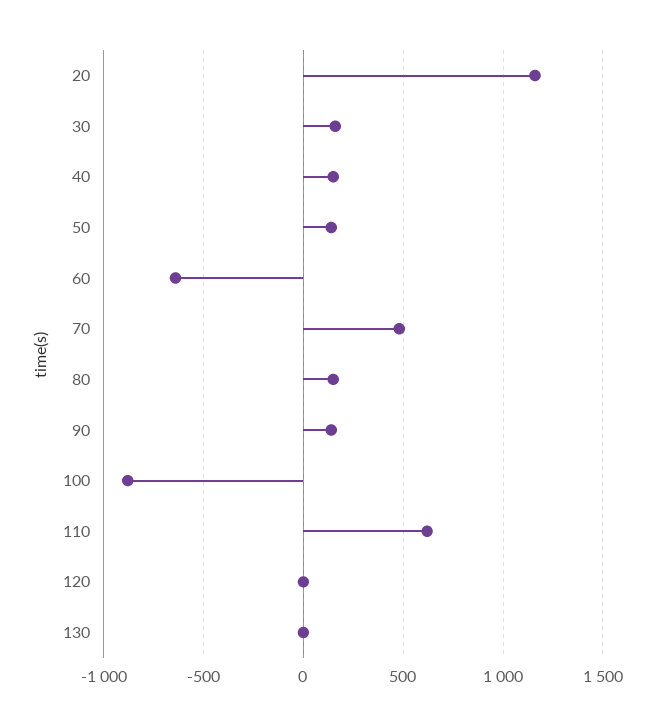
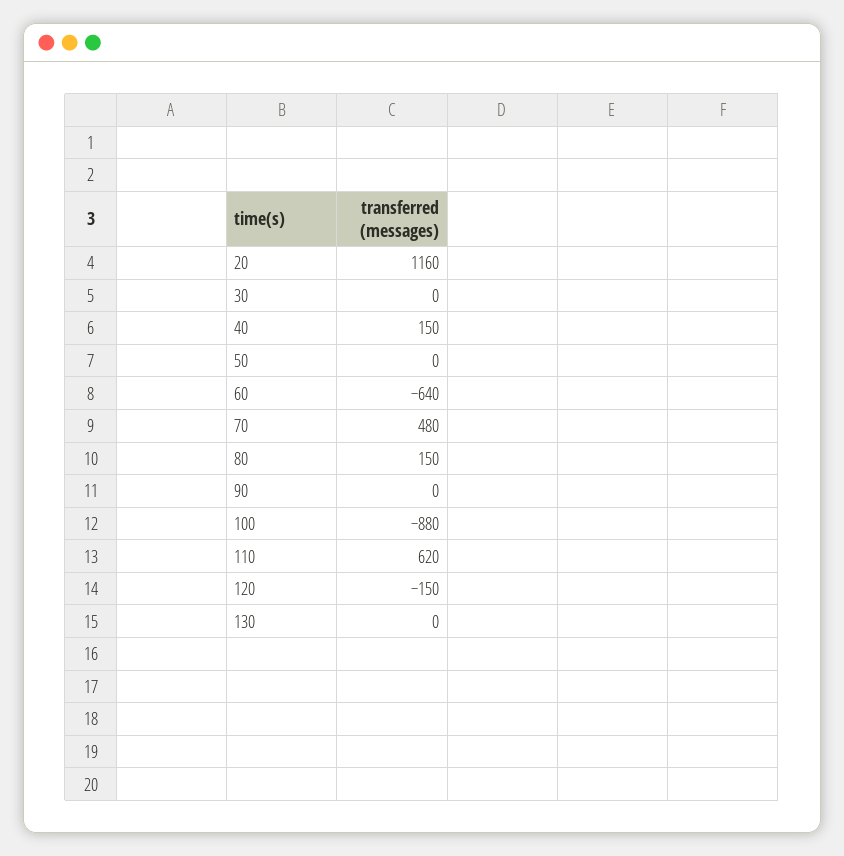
  {
    "20": 1160,
-   "30": 150,
+   "30": 0,
    "40": 150,
-   "50": 150,
+   "50": 0,
    "60": -640,
    "70": 480,
    "80": 150,
-   "90": 150,
+   "90": 0,
    "100": -880,
    "110": 620,
-   "120": 0,
+   "120": -150,
    "130": 0
  }

